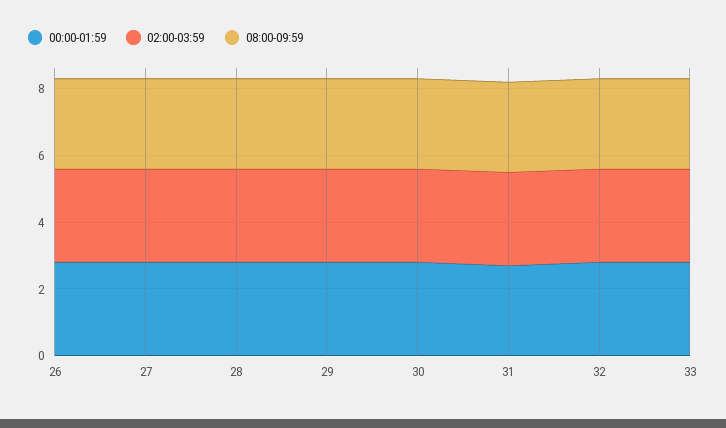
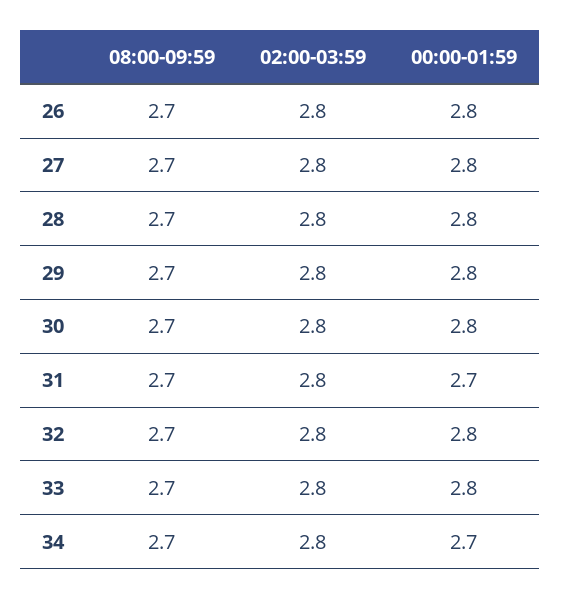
  {
    "00:00-01:59": {
      "26": 2.8,
      "27": 2.8,
      "28": 2.8,
      "29": 2.8,
      "30": 2.8,
      "31": 2.7,
      "32": 2.8,
-     "33": 2.8
+     "33": 2.8,
+     "34": 2.7
    },
    "02:00-03:59": {
      "26": 2.8,
      "27": 2.8,
      "28": 2.8,
      "29": 2.8,
      "30": 2.8,
      "31": 2.8,
      "32": 2.8,
-     "33": 2.8
+     "33": 2.8,
+     "34": 2.8
    },
    "08:00-09:59": {
      "26": 2.7,
      "27": 2.7,
      "28": 2.7,
      "29": 2.7,
      "30": 2.7,
      "31": 2.7,
      "32": 2.7,
-     "33": 2.7
+     "33": 2.7,
+     "34": 2.7
    }
  }

